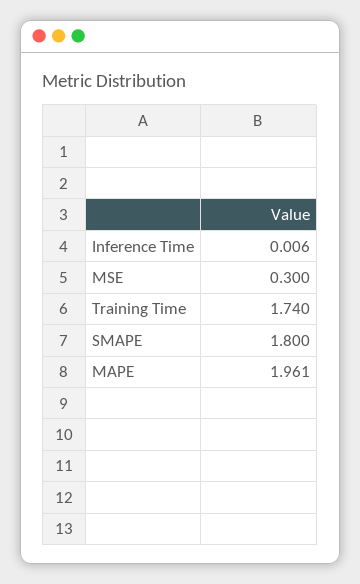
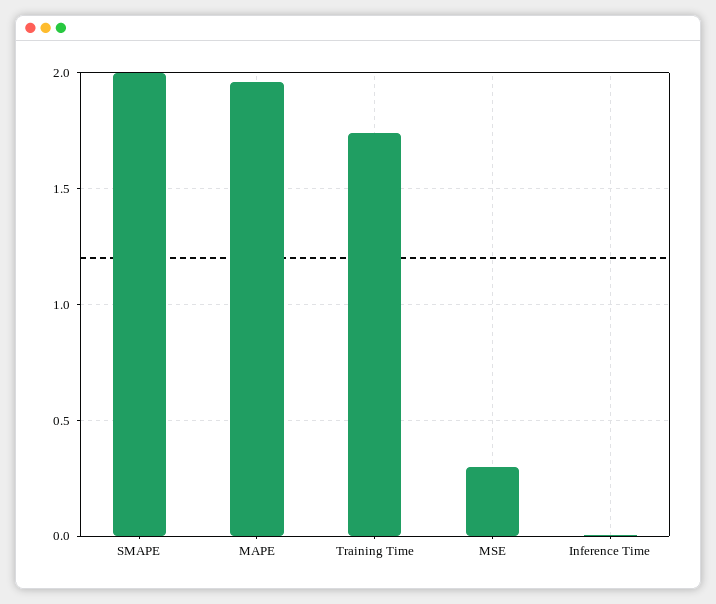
  {
    "Inference Time": 0.006,
    "MSE": 0.3,
    "Training Time": 1.74,
-   "SMAPE": 1.8,
+   "SMAPE": 2,
    "MAPE": 1.961
  }

